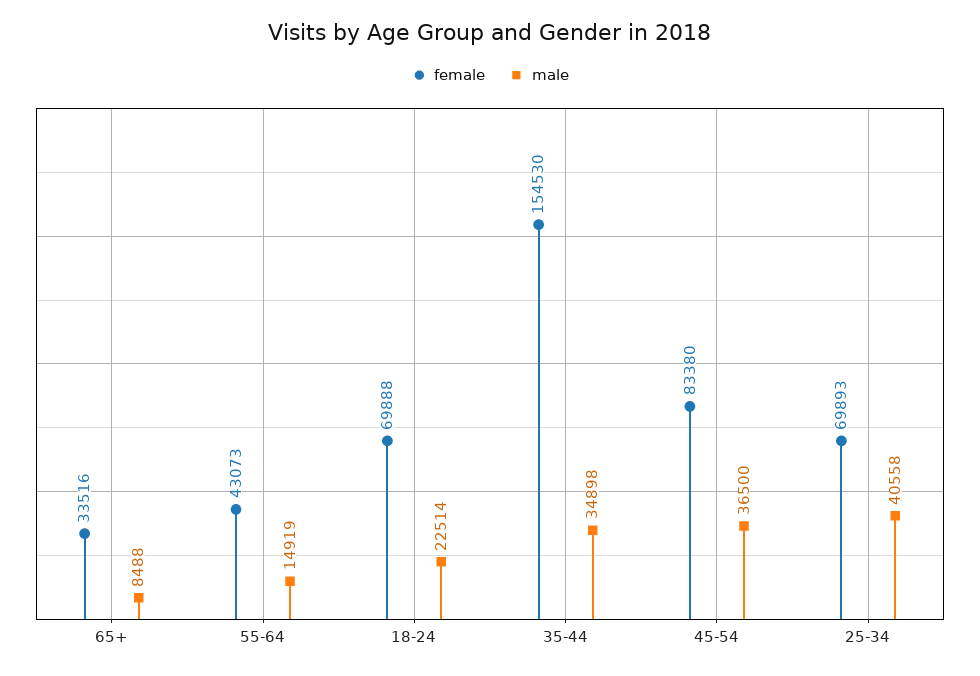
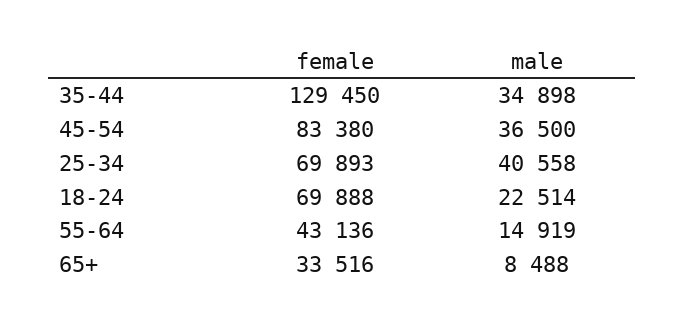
  {
    "female": {
      "65+": 33516,
-     "55-64": 43073,
+     "55-64": 43136,
      "18-24": 69888,
-     "35-44": 154530,
+     "35-44": 129450,
      "45-54": 83380,
      "25-34": 69893
    },
    "male": {
      "65+": 8488,
      "55-64": 14919,
      "18-24": 22514,
      "35-44": 34898,
      "45-54": 36500,
      "25-34": 40558
    }
  }

